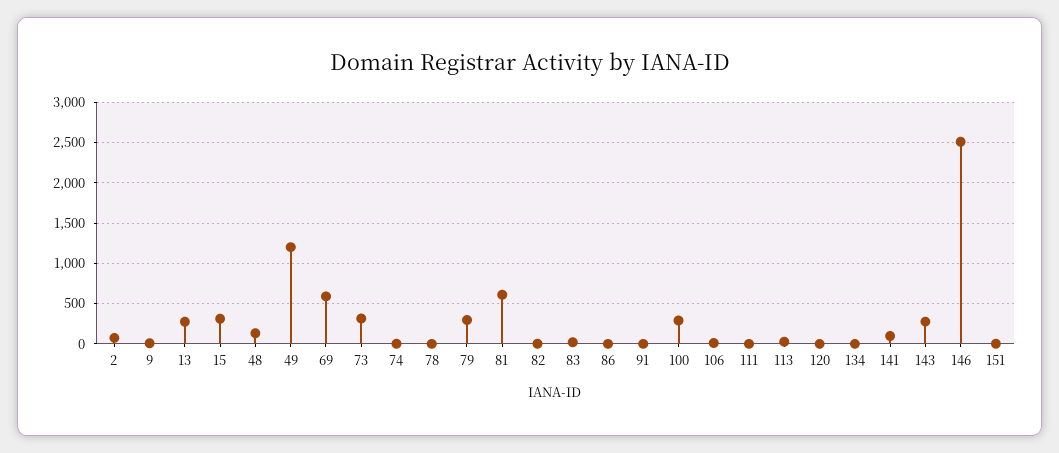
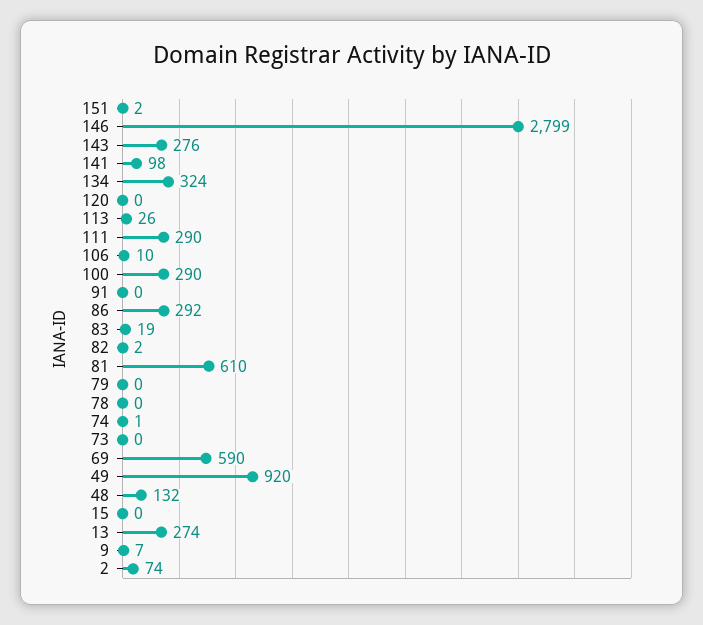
  {
    "2": 74,
    "9": 7,
    "13": 274,
-   "15": 300,
+   "15": 0,
    "48": 132,
-   "49": 1200,
+   "49": 920,
    "69": 590,
-   "73": 300,
+   "73": 0,
    "74": 1,
    "78": 0,
-   "79": 300,
+   "79": 0,
    "81": 610,
    "82": 2,
    "83": 19,
-   "86": 0,
+   "86": 292,
    "91": 0,
    "100": 290,
    "106": 10,
-   "111": 0,
+   "111": 290,
    "113": 26,
    "120": 0,
-   "134": 0,
+   "134": 324,
    "141": 98,
    "143": 276,
-   "146": 2500,
+   "146": 2799,
    "151": 2
  }

